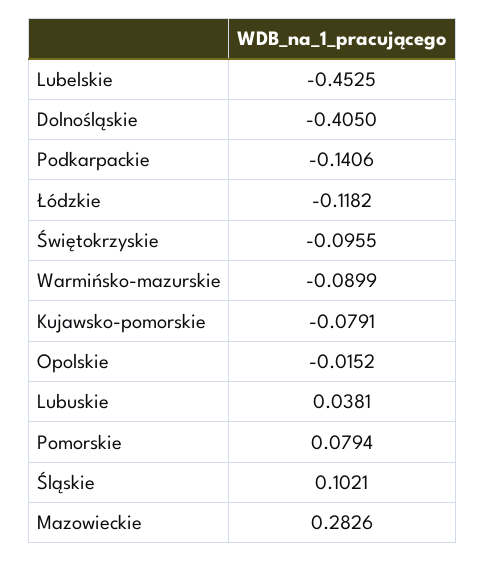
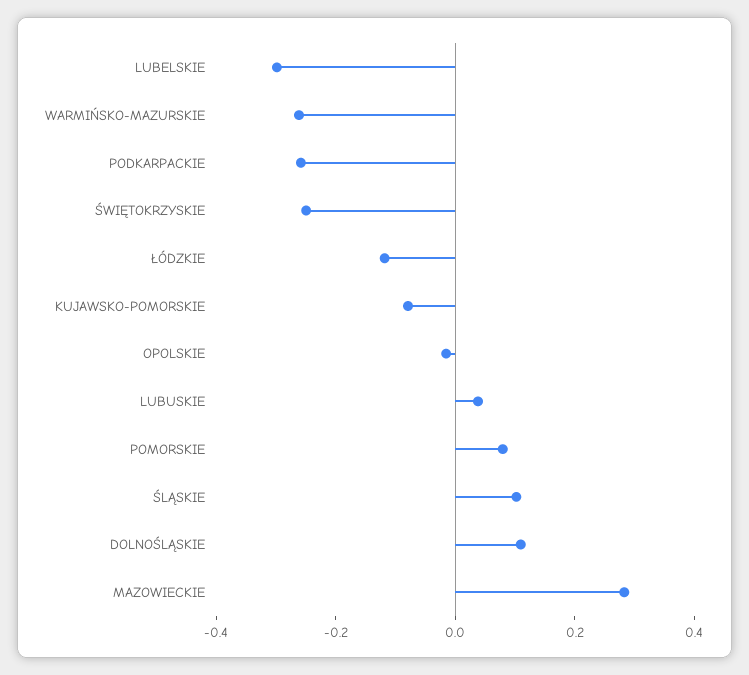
  {
-   "Lubelskie": -0.4525,
+   "Lubelskie": -0.3,
-   "Dolnośląskie": -0.405,
+   "Dolnośląskie": 0.1,
-   "Podkarpackie": -0.1406,
+   "Podkarpackie": -0.25,
    "Łódzkie": -0.1182,
-   "Świętokrzyskie": -0.0955,
+   "Świętokrzyskie": -0.25,
-   "Warmińsko-mazurskie": -0.0899,
+   "Warmińsko-mazurskie": -0.25,
    "Kujawsko-pomorskie": -0.0791,
    "Opolskie": -0.0152,
    "Lubuskie": 0.0381,
    "Pomorskie": 0.0794,
    "Śląskie": 0.1021,
    "Mazowieckie": 0.2826
  }

